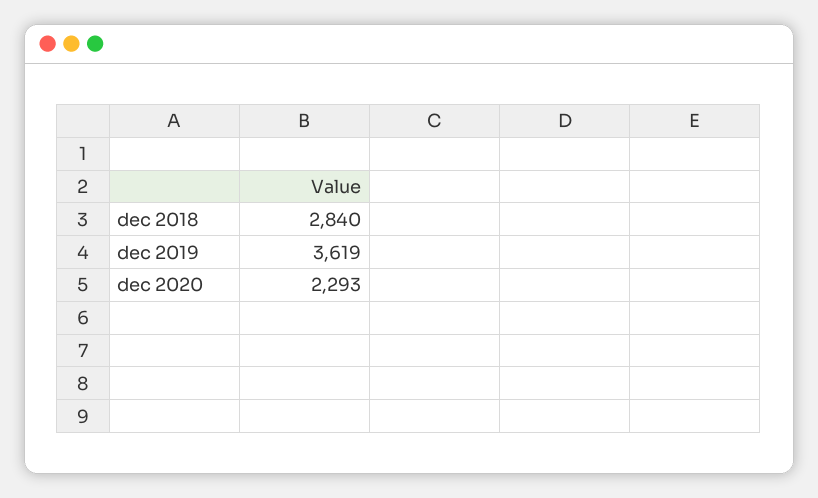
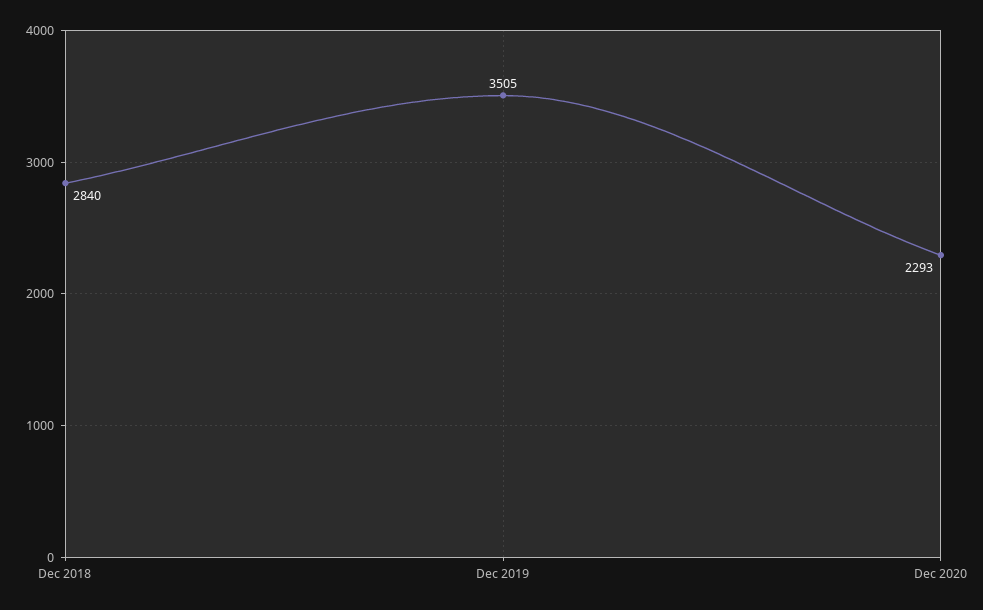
  {
    "dec 2018": 2840,
-   "dec 2019": 3619,
+   "dec 2019": 3505,
    "dec 2020": 2293
  }

